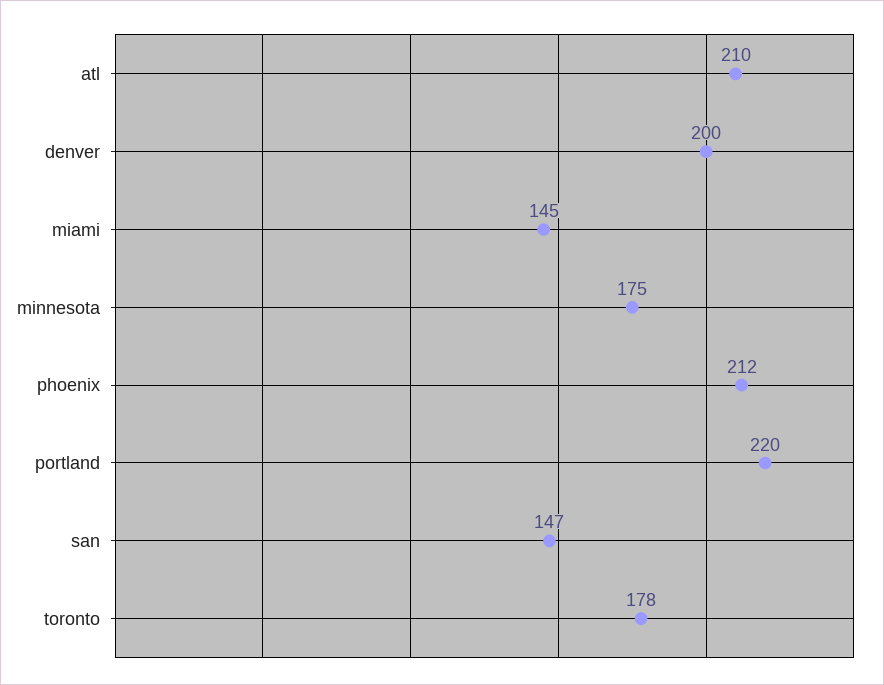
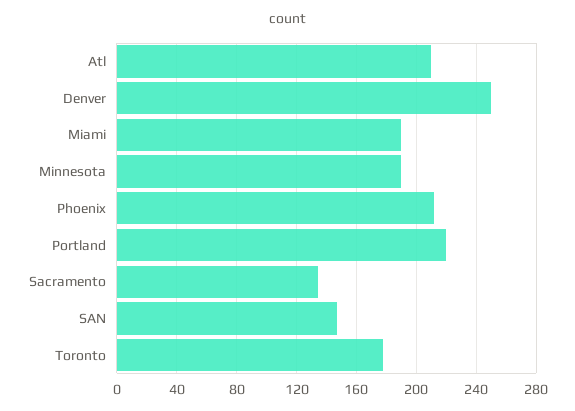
  {
    "atl": 210,
-   "denver": 200,
+   "denver": 250,
-   "miami": 145,
+   "miami": 190,
-   "minnesota": 175,
+   "minnesota": 190,
    "phoenix": 212,
    "portland": 220,
    "san": 147,
-   "toronto": 178
+   "toronto": 178,
+   "Sacramento": 135
  }

